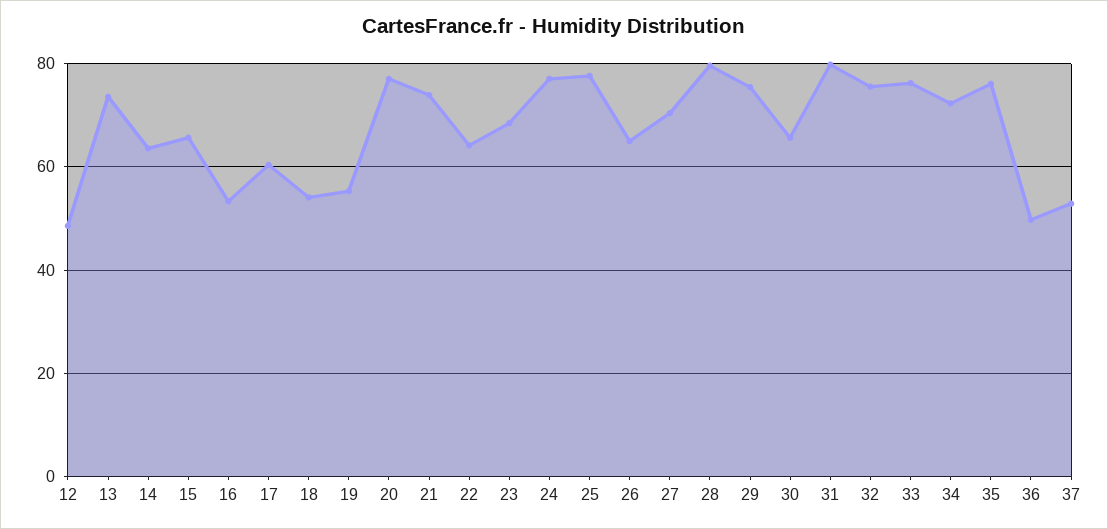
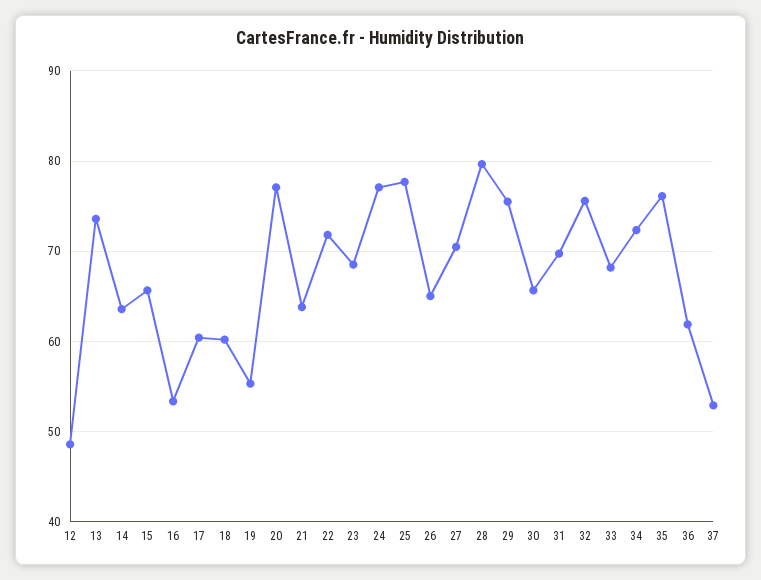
  {
    "12": 49,
    "13": 74,
    "14": 64,
    "15": 66,
    "16": 53,
    "17": 60,
-   "18": 54,
+   "18": 60,
    "19": 55,
    "20": 77,
-   "21": 74,
+   "21": 64,
-   "22": 64,
+   "22": 72,
    "23": 69,
    "24": 77,
    "25": 78,
    "26": 65,
    "27": 70,
    "28": 80,
    "29": 75,
    "30": 66,
-   "31": 80,
+   "31": 70,
    "32": 76,
-   "33": 76,
+   "33": 68,
    "34": 72,
    "35": 76,
-   "36": 50,
+   "36": 62,
    "37": 53
  }

